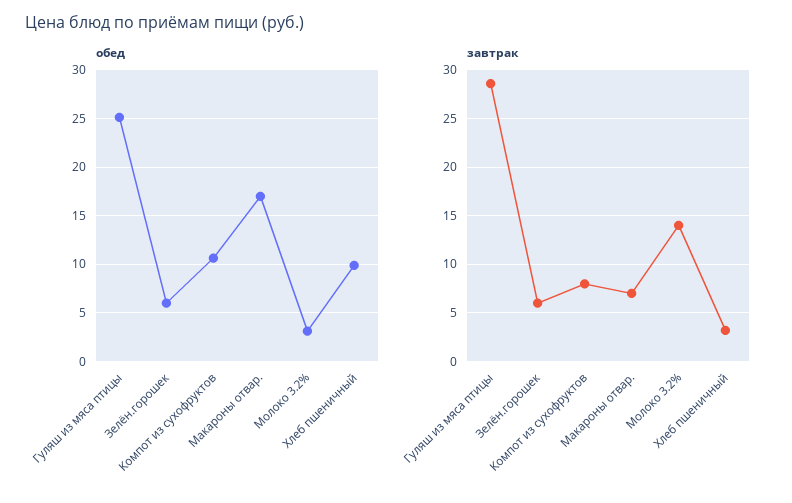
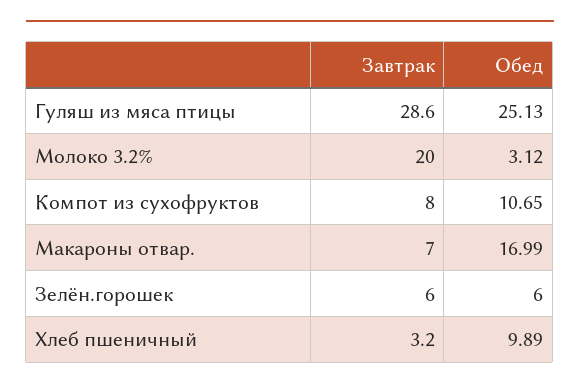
  {
    "обед": {
      "Гуляш из мяса птицы": 25.13,
      "Зелён.горошек": 6,
      "Компот из сухофруктов": 10.65,
      "Макароны отвар.": 16.99,
      "Молоко 3.2%": 3.12,
      "Хлеб пшеничный": 9.89
    },
    "завтрак": {
      "Гуляш из мяса птицы": 28.6,
      "Зелён.горошек": 6,
      "Компот из сухофруктов": 8,
      "Макароны отвар.": 7,
-     "Молоко 3.2%": 14,
+     "Молоко 3.2%": 20,
      "Хлеб пшеничный": 3.2
    }
  }

